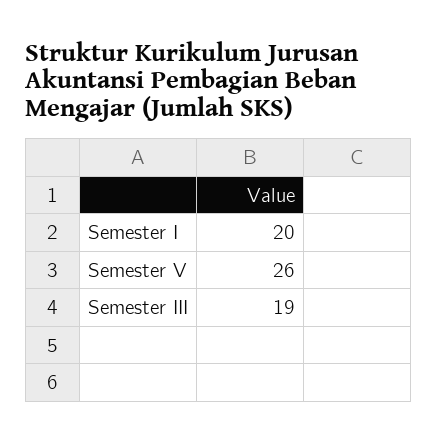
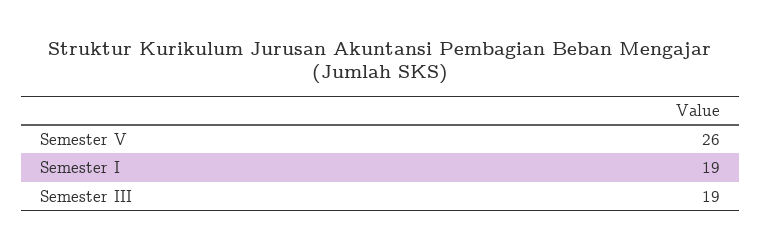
  {
-   "Semester I": 20,
+   "Semester I": 19,
    "Semester V": 26,
    "Semester III": 19
  }

